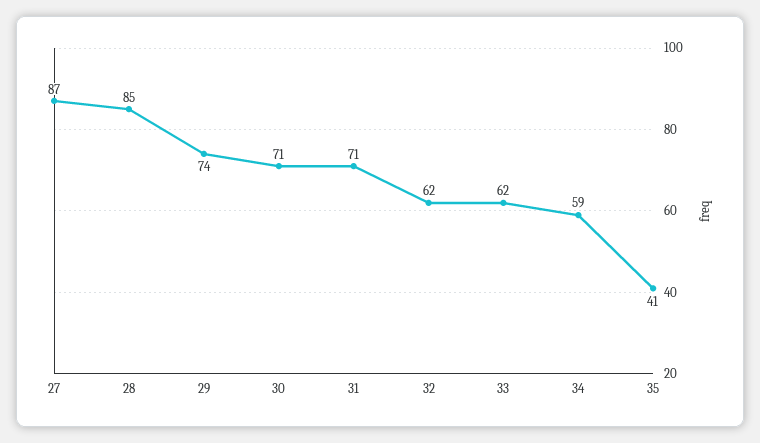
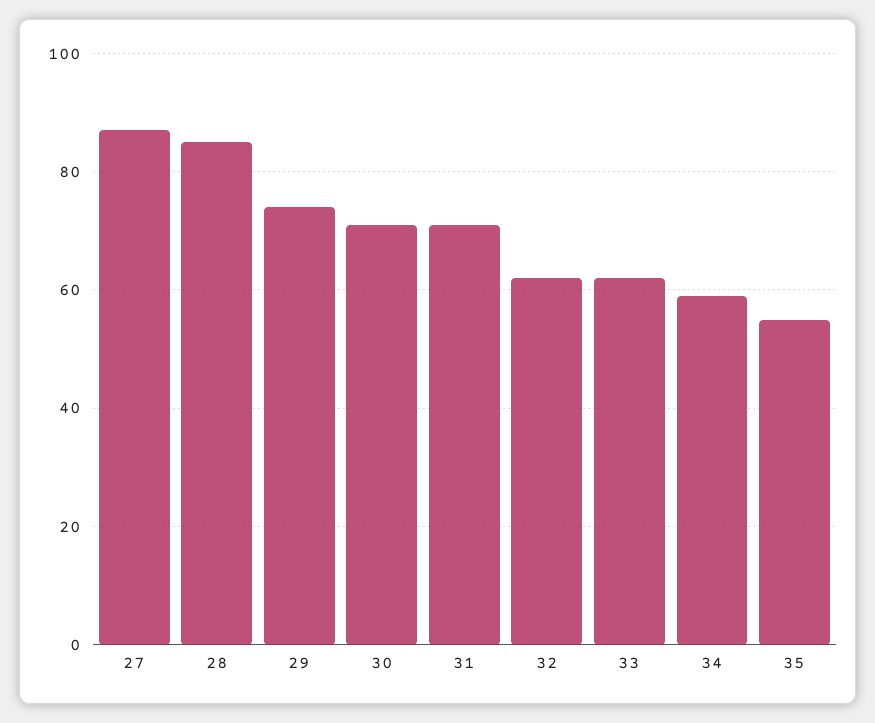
  {
    "27": 87,
    "28": 85,
    "29": 74,
    "30": 71,
    "31": 71,
    "32": 62,
    "33": 62,
    "34": 59,
-   "35": 41
+   "35": 55
  }

